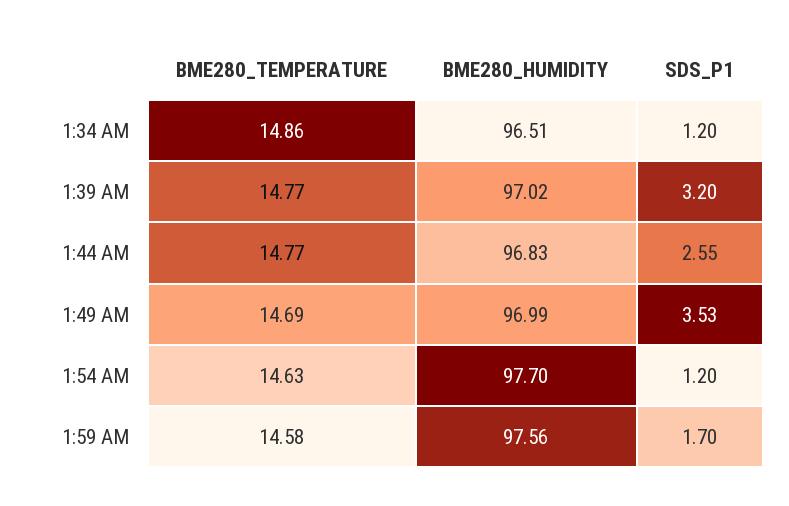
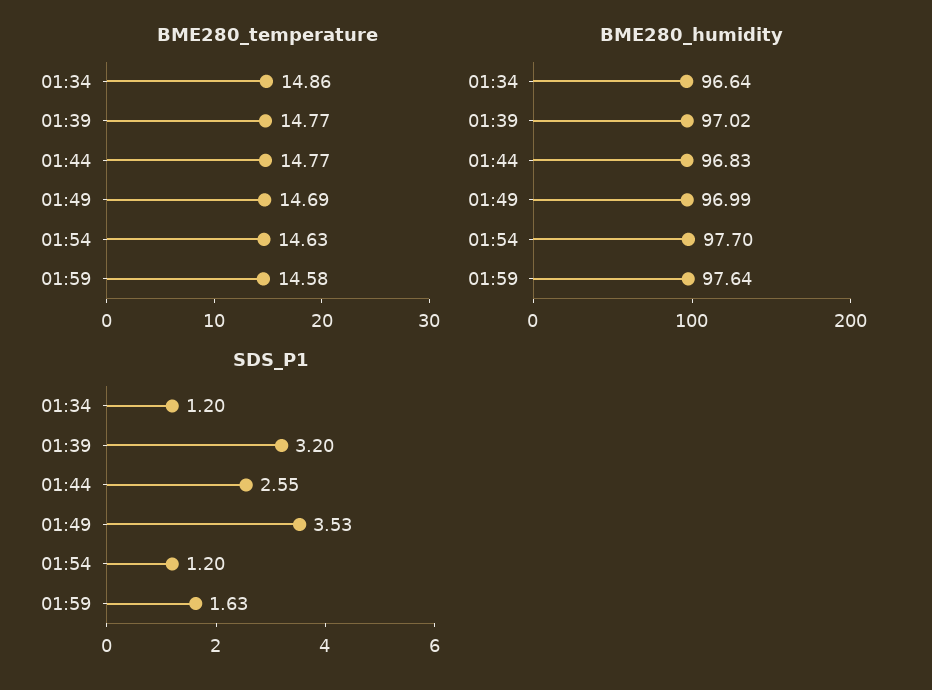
  {
    "BME280_TEMPERATURE": {
      "1:34 AM": 14.86,
      "1:39 AM": 14.77,
      "1:44 AM": 14.77,
      "1:49 AM": 14.69,
      "1:54 AM": 14.63,
      "1:59 AM": 14.58
    },
    "BME280_HUMIDITY": {
-     "1:34 AM": 96.51,
+     "1:34 AM": 96.64,
      "1:39 AM": 97.02,
      "1:44 AM": 96.83,
      "1:49 AM": 96.99,
      "1:54 AM": 97.7,
-     "1:59 AM": 97.56
+     "1:59 AM": 97.64
    },
    "SDS_P1": {
      "1:34 AM": 1.2,
      "1:39 AM": 3.2,
      "1:44 AM": 2.55,
      "1:49 AM": 3.53,
      "1:54 AM": 1.2,
-     "1:59 AM": 1.7
+     "1:59 AM": 1.63
    }
  }

